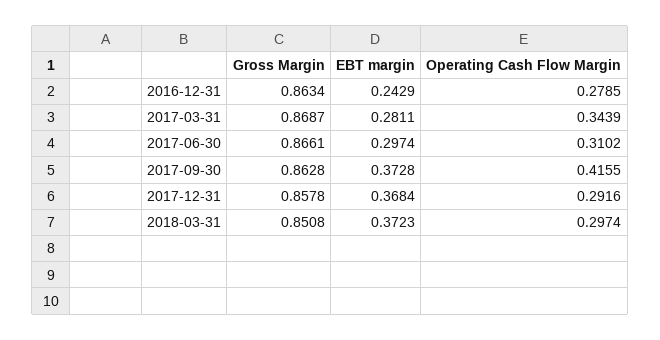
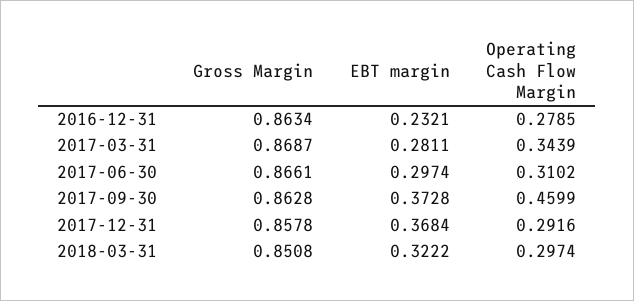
  {
    "Gross Margin": {
      "2016-12-31": 0.8634,
      "2017-03-31": 0.8687,
      "2017-06-30": 0.8661,
      "2017-09-30": 0.8628,
      "2017-12-31": 0.8578,
      "2018-03-31": 0.8508
    },
    "EBT margin": {
-     "2016-12-31": 0.2429,
+     "2016-12-31": 0.2321,
      "2017-03-31": 0.2811,
      "2017-06-30": 0.2974,
      "2017-09-30": 0.3728,
      "2017-12-31": 0.3684,
-     "2018-03-31": 0.3723
+     "2018-03-31": 0.3222
    },
    "Operating Cash Flow Margin": {
      "2016-12-31": 0.2785,
      "2017-03-31": 0.3439,
      "2017-06-30": 0.3102,
-     "2017-09-30": 0.4155,
+     "2017-09-30": 0.4599,
      "2017-12-31": 0.2916,
      "2018-03-31": 0.2974
    }
  }

